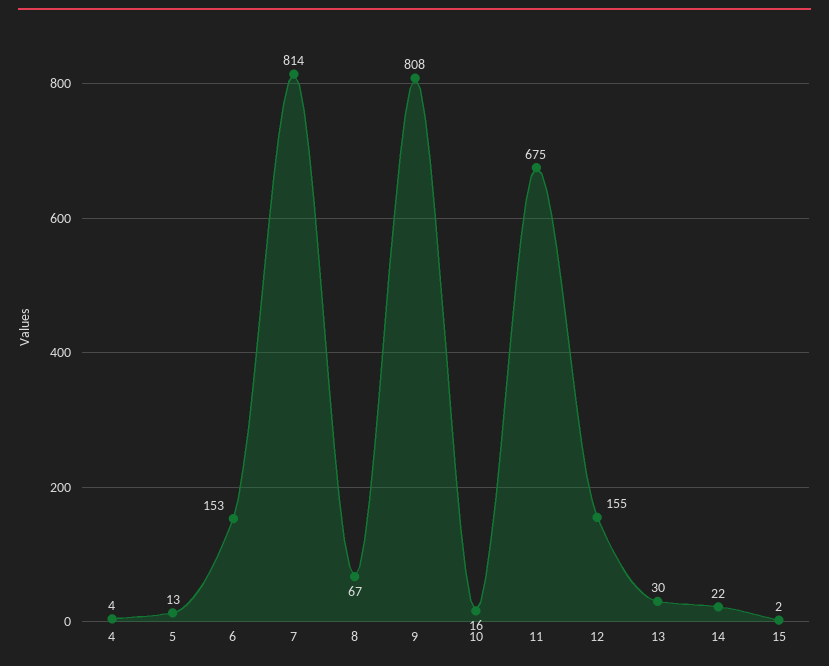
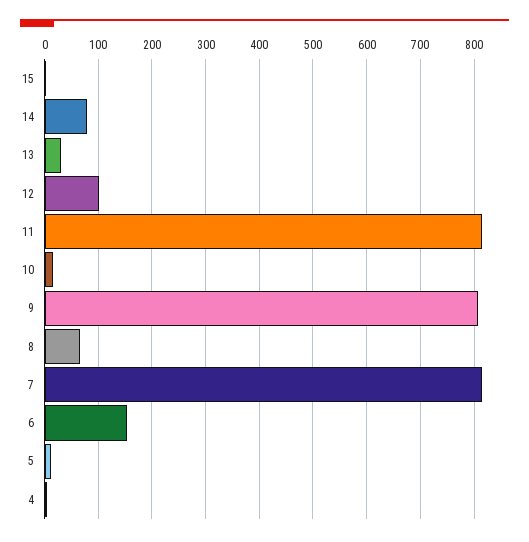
  {
    "4": 4,
    "5": 13,
    "6": 153,
    "7": 814,
    "8": 67,
    "9": 808,
    "10": 16,
-   "11": 675,
+   "11": 820,
-   "12": 155,
+   "12": 100,
    "13": 30,
-   "14": 22,
+   "14": 80,
    "15": 2
  }

